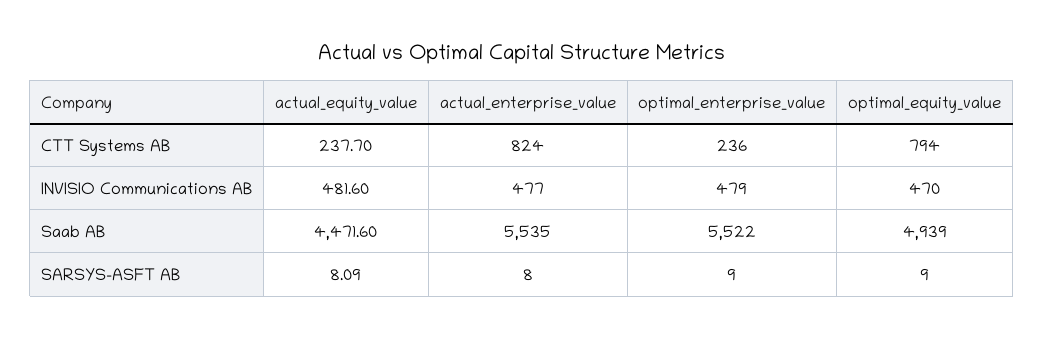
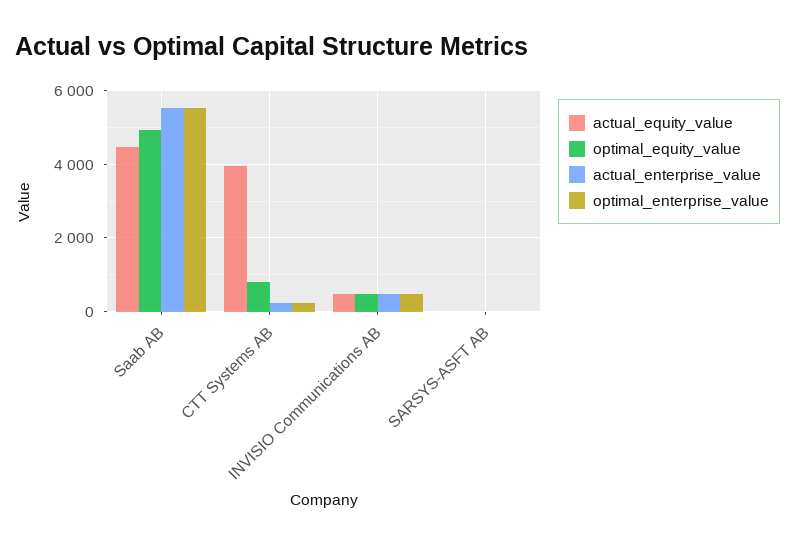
  {
    "actual_equity_value": {
-     "CTT Systems AB": 237.7,
+     "CTT Systems AB": 4000,
      "INVISIO Communications AB": 481.6,
      "Saab AB": 4471.6,
      "SARSYS-ASFT AB": 8.09
    },
    "actual_enterprise_value": {
-     "CTT Systems AB": 824,
+     "CTT Systems AB": 200,
      "INVISIO Communications AB": 477,
      "Saab AB": 5535,
      "SARSYS-ASFT AB": 8
    },
    "optimal_enterprise_value": {
      "CTT Systems AB": 236,
      "INVISIO Communications AB": 479,
      "Saab AB": 5522,
      "SARSYS-ASFT AB": 9
    },
    "optimal_equity_value": {
      "CTT Systems AB": 794,
      "INVISIO Communications AB": 470,
      "Saab AB": 4939,
      "SARSYS-ASFT AB": 9
    }
  }

